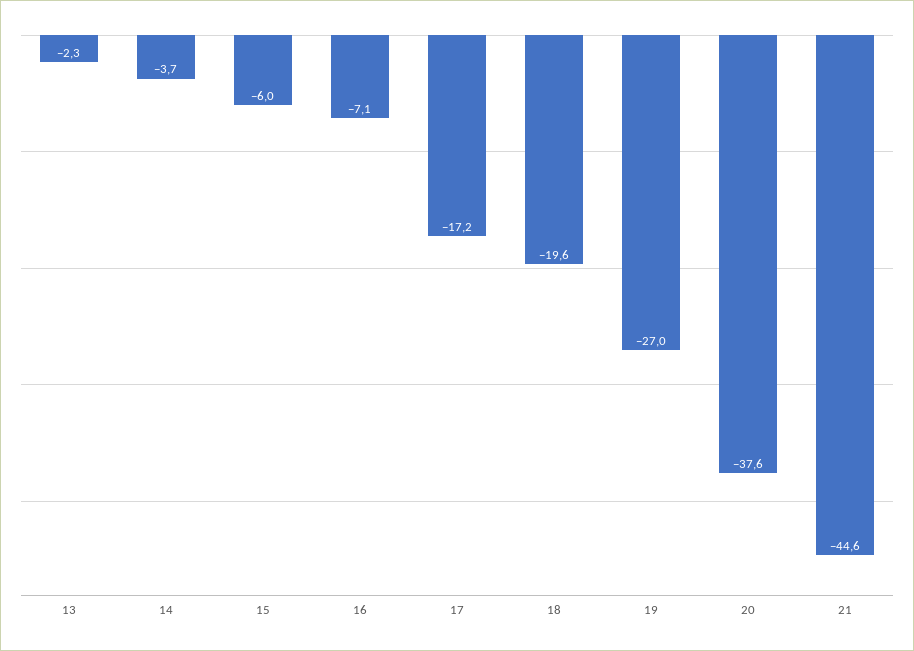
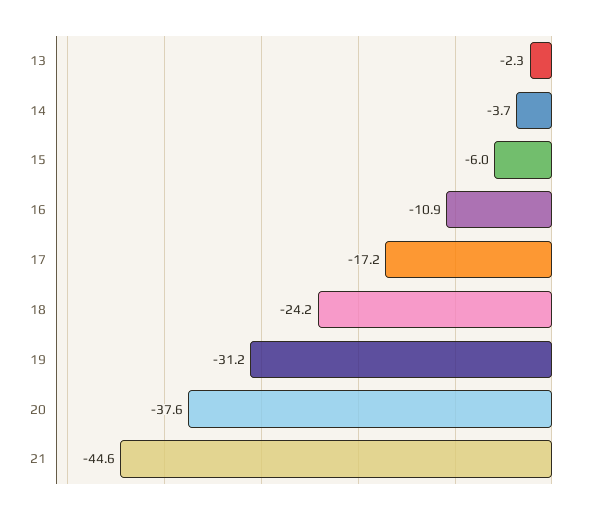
  {
    "13": -2.3,
    "14": -3.7,
    "15": -6,
-   "16": -7.1,
+   "16": -10.9,
    "17": -17.2,
-   "18": -19.6,
+   "18": -24.2,
-   "19": -27,
+   "19": -31.2,
    "20": -37.6,
    "21": -44.6
  }

